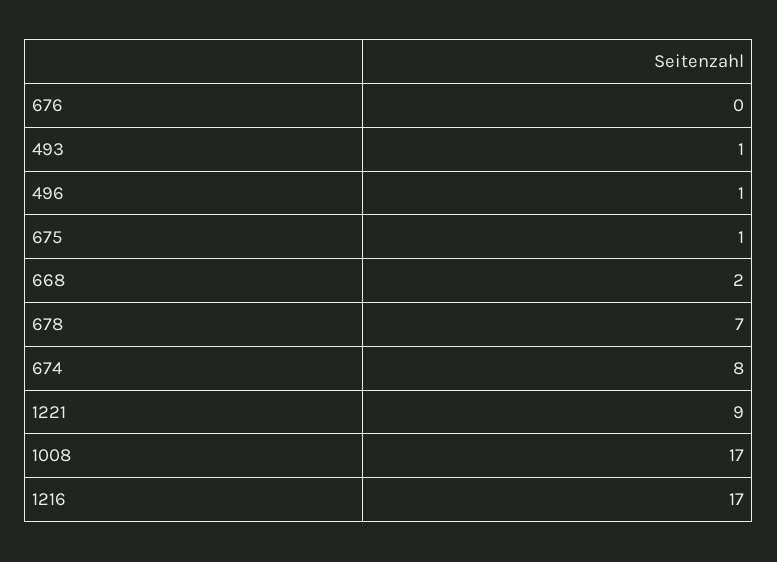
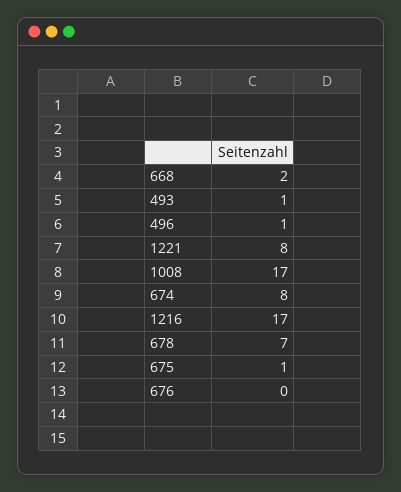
  {
    "676": 0,
    "493": 1,
    "496": 1,
    "675": 1,
    "668": 2,
    "678": 7,
    "674": 8,
-   "1221": 9,
+   "1221": 8,
    "1008": 17,
    "1216": 17
  }

